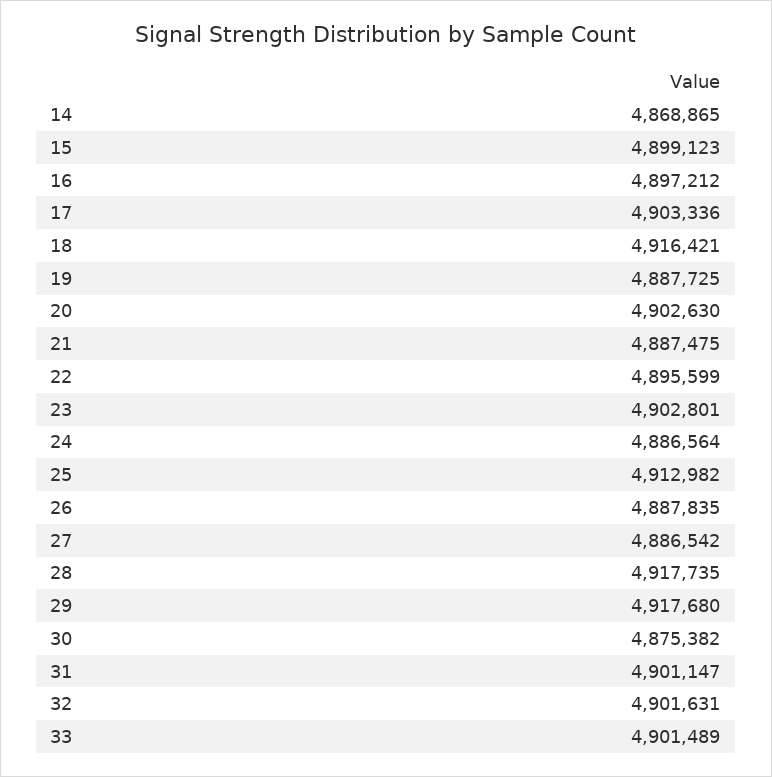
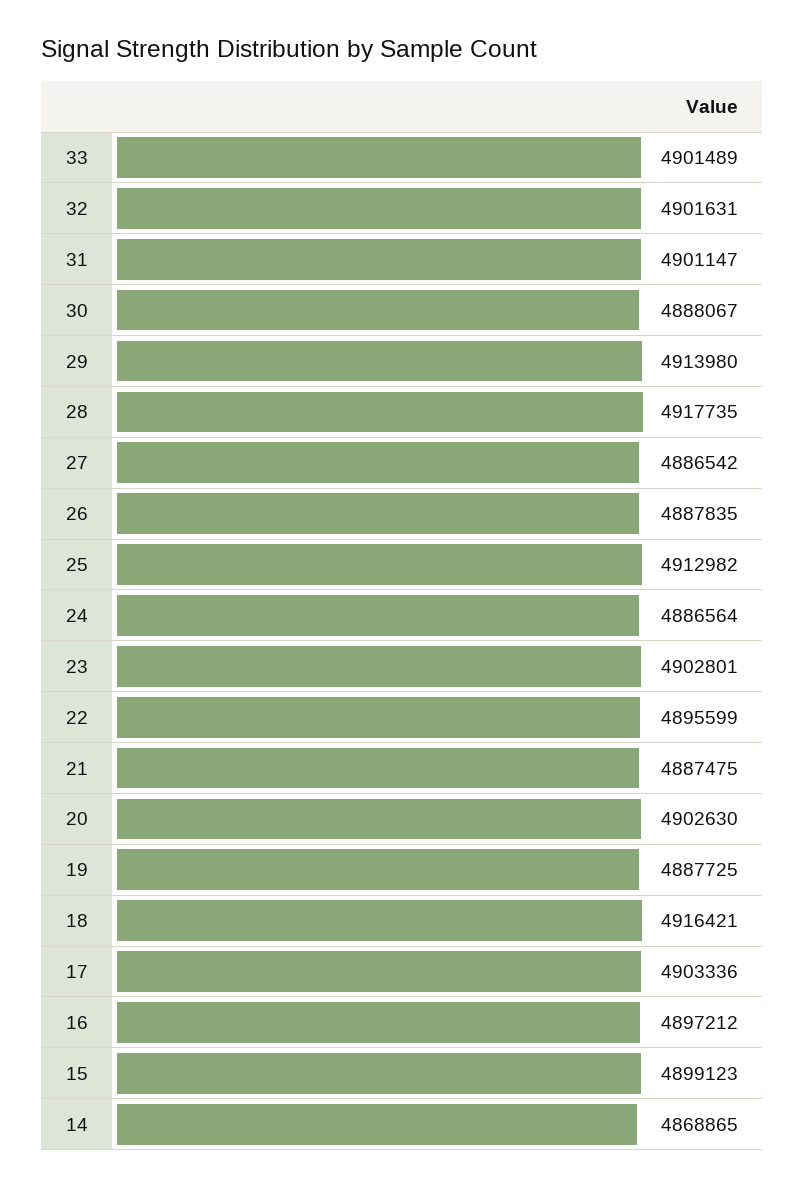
  {
    "14": 4868865,
    "15": 4899123,
    "16": 4897212,
    "17": 4903336,
    "18": 4916421,
    "19": 4887725,
    "20": 4902630,
    "21": 4887475,
    "22": 4895599,
    "23": 4902801,
    "24": 4886564,
    "25": 4912982,
    "26": 4887835,
    "27": 4886542,
    "28": 4917735,
-   "29": 4917680,
+   "29": 4913980,
-   "30": 4875382,
+   "30": 4888067,
    "31": 4901147,
    "32": 4901631,
    "33": 4901489
  }

